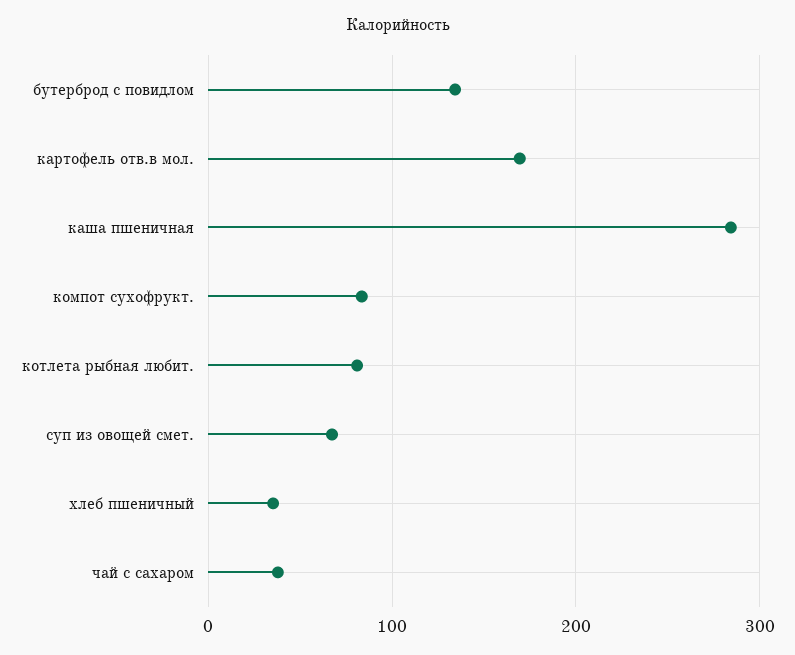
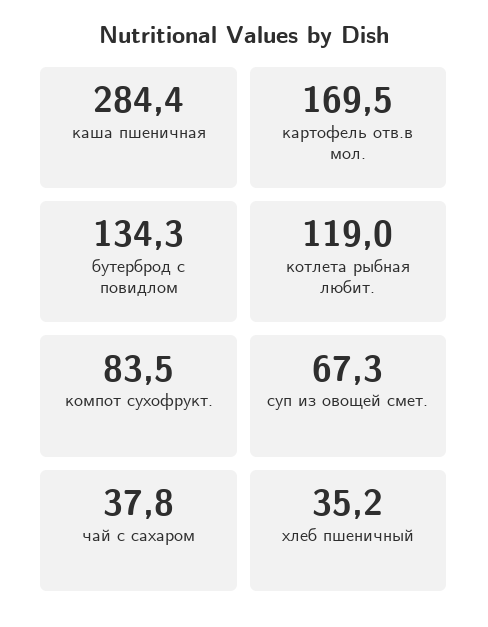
  {
    "бутерброд с повидлом": 134.3,
    "картофель отв.в мол.": 169.5,
    "каша пшеничная": 284.4,
    "компот сухофрукт.": 83.5,
-   "котлета рыбная любит.": 80,
+   "котлета рыбная любит.": 119,
    "суп из овощей смет.": 67.3,
    "хлеб пшеничный": 35.2,
    "чай с сахаром": 37.8
  }

